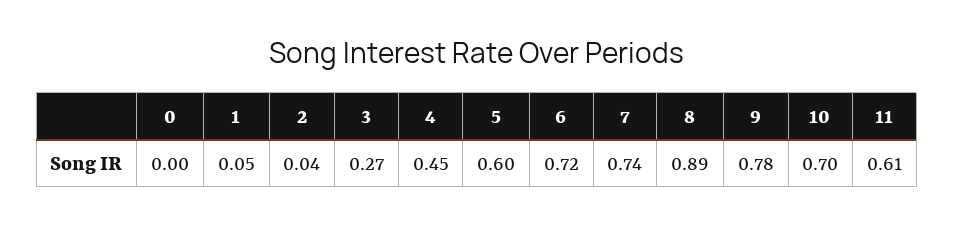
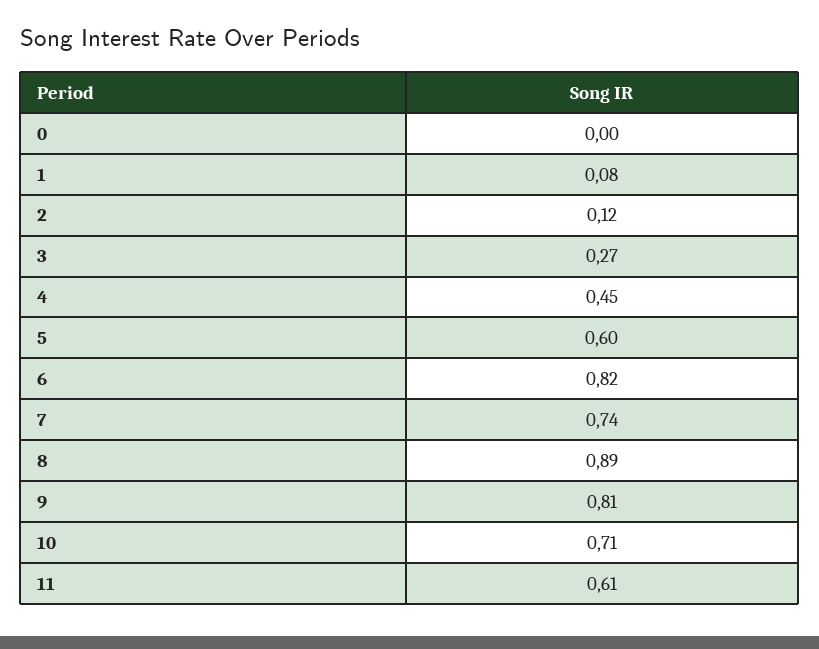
  {
    "0": 0,
-   "1": 0.05,
+   "1": 0.08,
-   "2": 0.04,
+   "2": 0.12,
    "3": 0.27,
    "4": 0.45,
    "5": 0.6,
-   "6": 0.72,
+   "6": 0.82,
    "7": 0.74,
    "8": 0.89,
-   "9": 0.78,
+   "9": 0.81,
-   "10": 0.7,
+   "10": 0.71,
    "11": 0.61
  }

